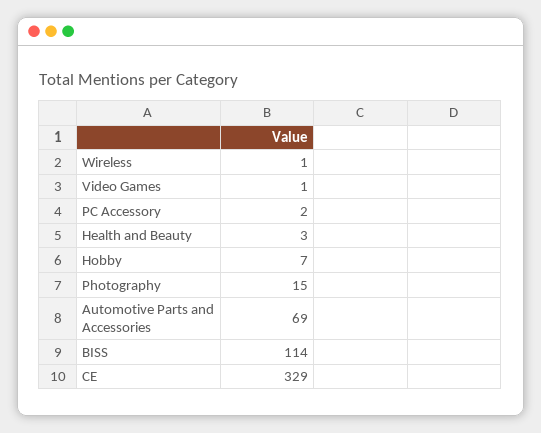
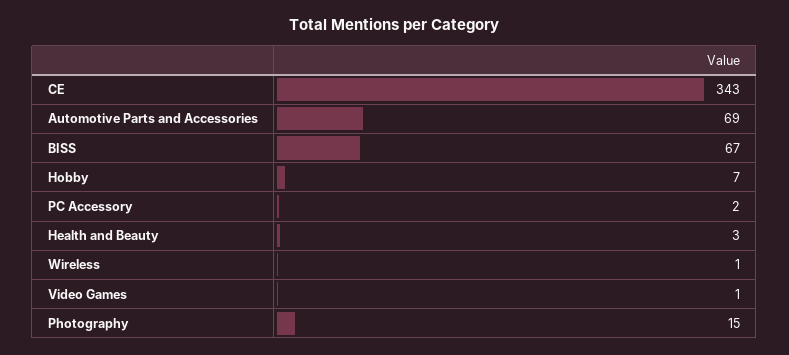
  {
    "Wireless": 1,
    "Video Games": 1,
    "PC Accessory": 2,
    "Health and Beauty": 3,
    "Hobby": 7,
    "Photography": 15,
    "Automotive Parts and Accessories": 69,
-   "BISS": 114,
+   "BISS": 67,
-   "CE": 329
+   "CE": 343
  }

